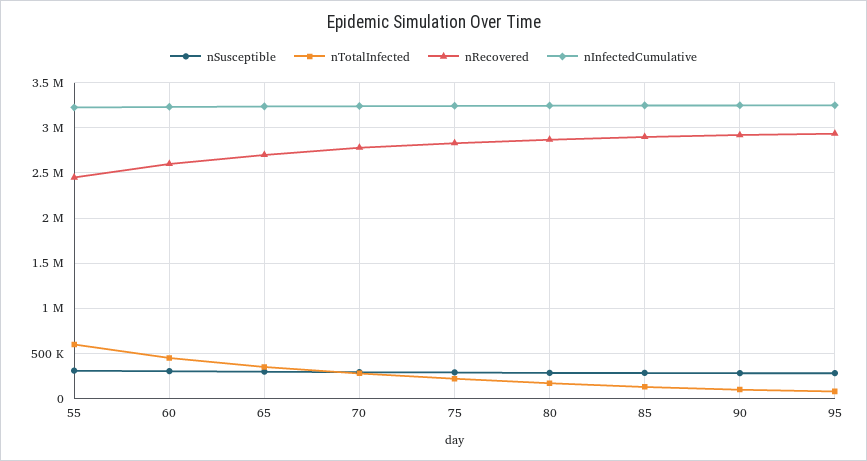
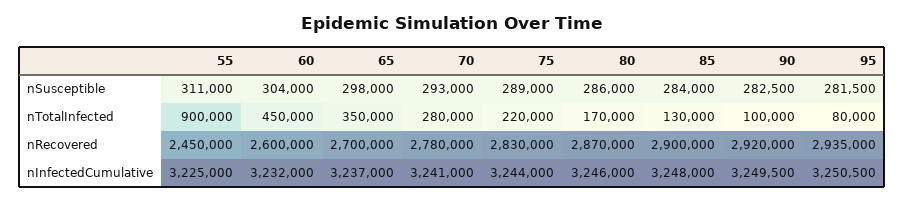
  {
    "nSusceptible": {
      "55": 311000,
      "60": 304000,
      "65": 298000,
      "70": 293000,
      "75": 289000,
      "80": 286000,
      "85": 284000,
      "90": 282500,
      "95": 281500
    },
    "nTotalInfected": {
-     "55": 600000,
+     "55": 900000,
      "60": 450000,
      "65": 350000,
      "70": 280000,
      "75": 220000,
      "80": 170000,
      "85": 130000,
      "90": 100000,
      "95": 80000
    },
    "nRecovered": {
      "55": 2450000,
      "60": 2600000,
      "65": 2700000,
      "70": 2780000,
      "75": 2830000,
      "80": 2870000,
      "85": 2900000,
      "90": 2920000,
      "95": 2935000
    },
    "nInfectedCumulative": {
      "55": 3225000,
      "60": 3232000,
      "65": 3237000,
      "70": 3241000,
      "75": 3244000,
      "80": 3246000,
      "85": 3248000,
      "90": 3249500,
      "95": 3250500
    }
  }

